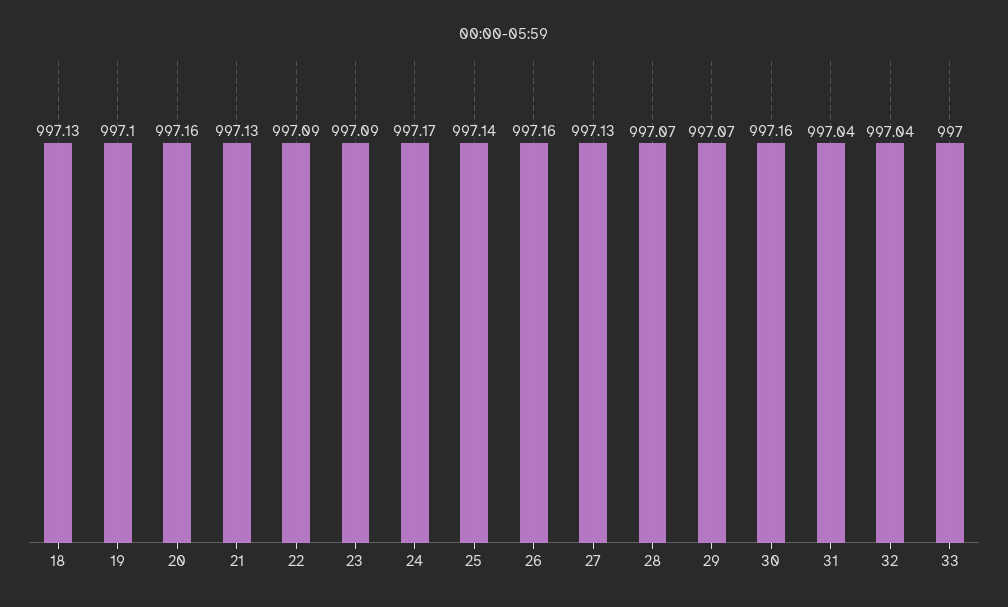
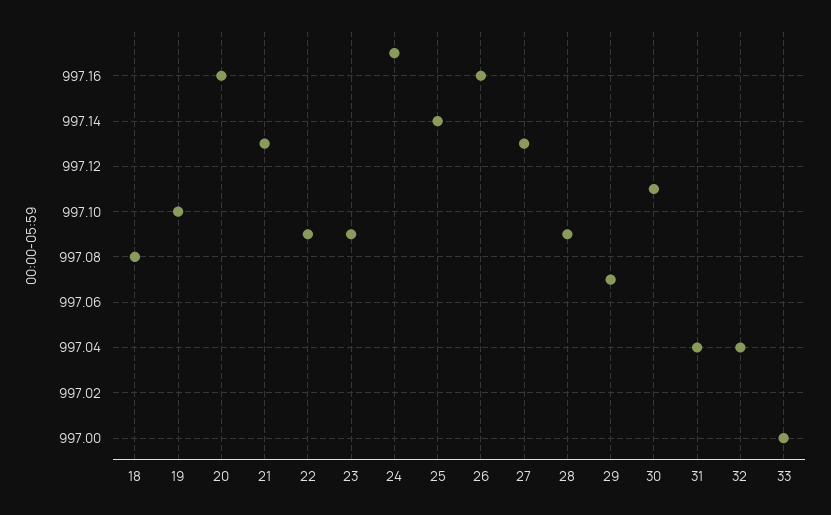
  {
-   "18": 997.13,
+   "18": 997.08,
    "19": 997.1,
    "20": 997.16,
    "21": 997.13,
    "22": 997.09,
    "23": 997.09,
    "24": 997.17,
    "25": 997.14,
    "26": 997.16,
    "27": 997.13,
-   "28": 997.07,
+   "28": 997.09,
    "29": 997.07,
-   "30": 997.16,
+   "30": 997.11,
    "31": 997.04,
    "32": 997.04,
    "33": 997
  }

